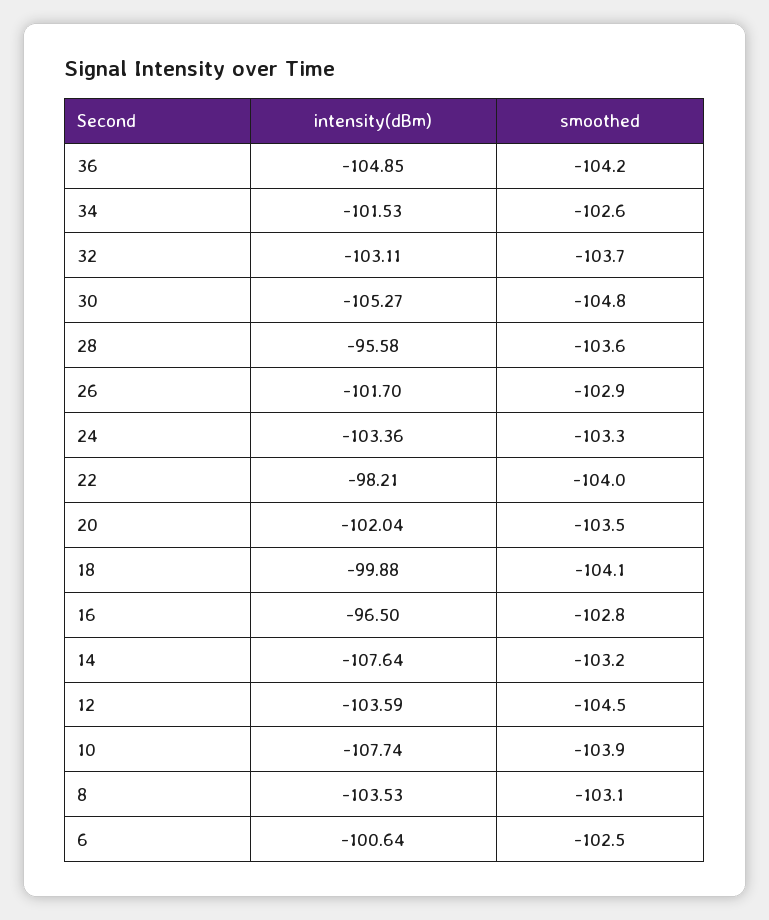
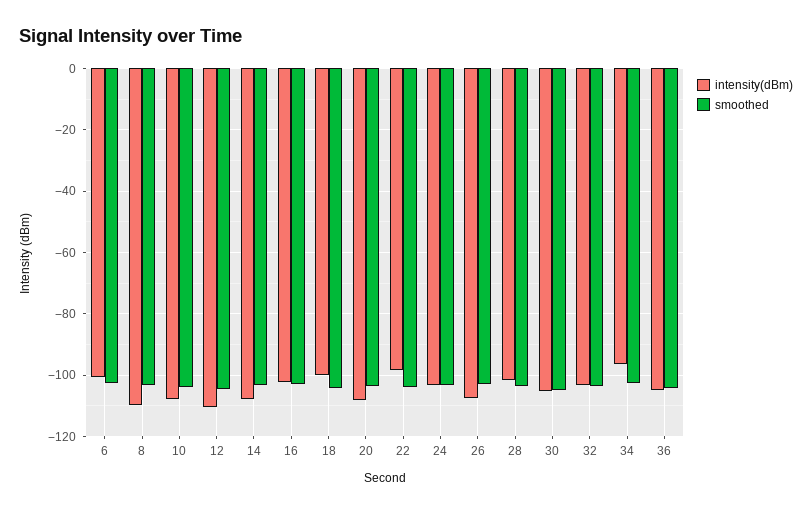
  {
    "intensity(dBm)": {
      "36": -104.85,
-     "34": -101.53,
+     "34": -96,
      "32": -103.11,
      "30": -105.27,
-     "28": -95.58,
+     "28": -102,
-     "26": -101.7,
+     "26": -108,
      "24": -103.36,
      "22": -98.21,
-     "20": -102.04,
+     "20": -108,
      "18": -99.88,
-     "16": -96.5,
+     "16": -102,
      "14": -107.64,
-     "12": -103.59,
+     "12": -110,
      "10": -107.74,
-     "8": -103.53,
+     "8": -110,
      "6": -100.64
    },
    "smoothed": {
      "36": -104.2,
      "34": -102.6,
      "32": -103.7,
      "30": -104.8,
      "28": -103.6,
      "26": -102.9,
      "24": -103.3,
      "22": -104,
      "20": -103.5,
      "18": -104.1,
      "16": -102.8,
      "14": -103.2,
      "12": -104.5,
      "10": -103.9,
      "8": -103.1,
      "6": -102.5
    }
  }

